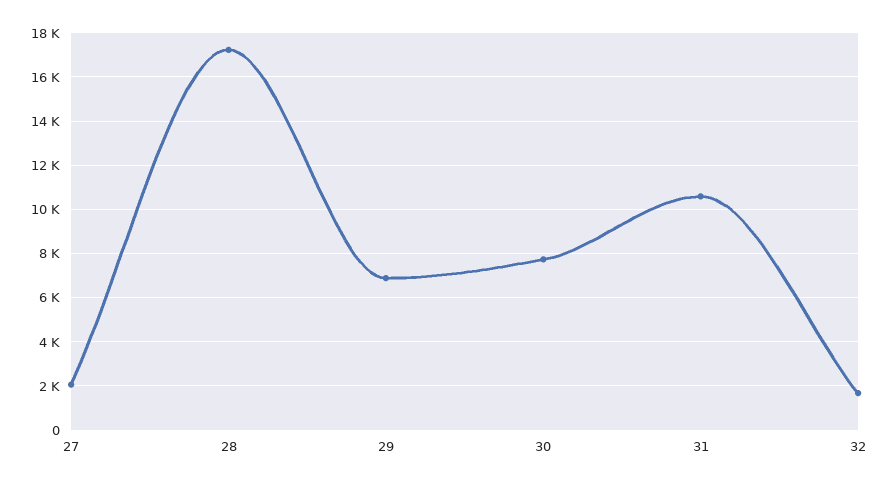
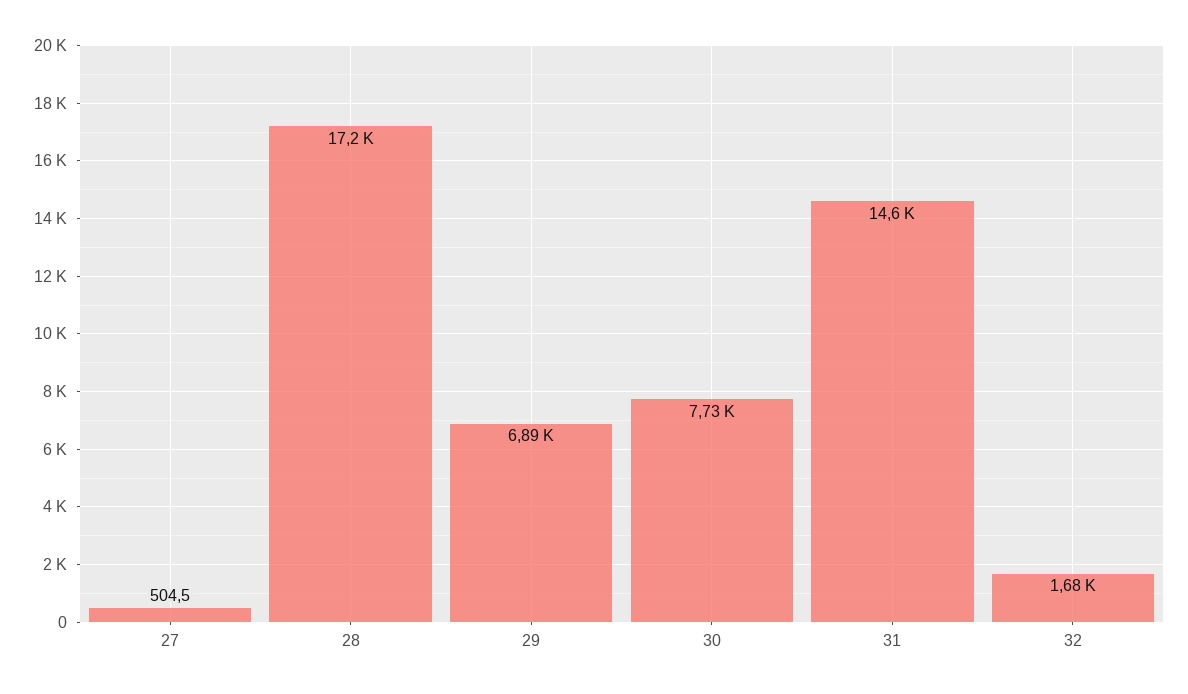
  {
-   "27": 2000,
+   "27": 504.5,
    "28": 17200,
    "29": 6890,
    "30": 7730,
-   "31": 10500,
+   "31": 14600,
    "32": 1680
  }

